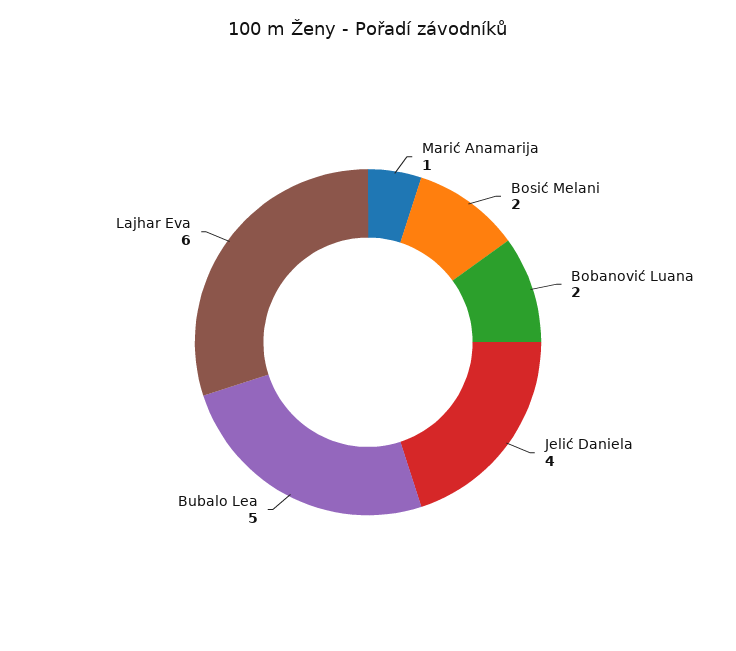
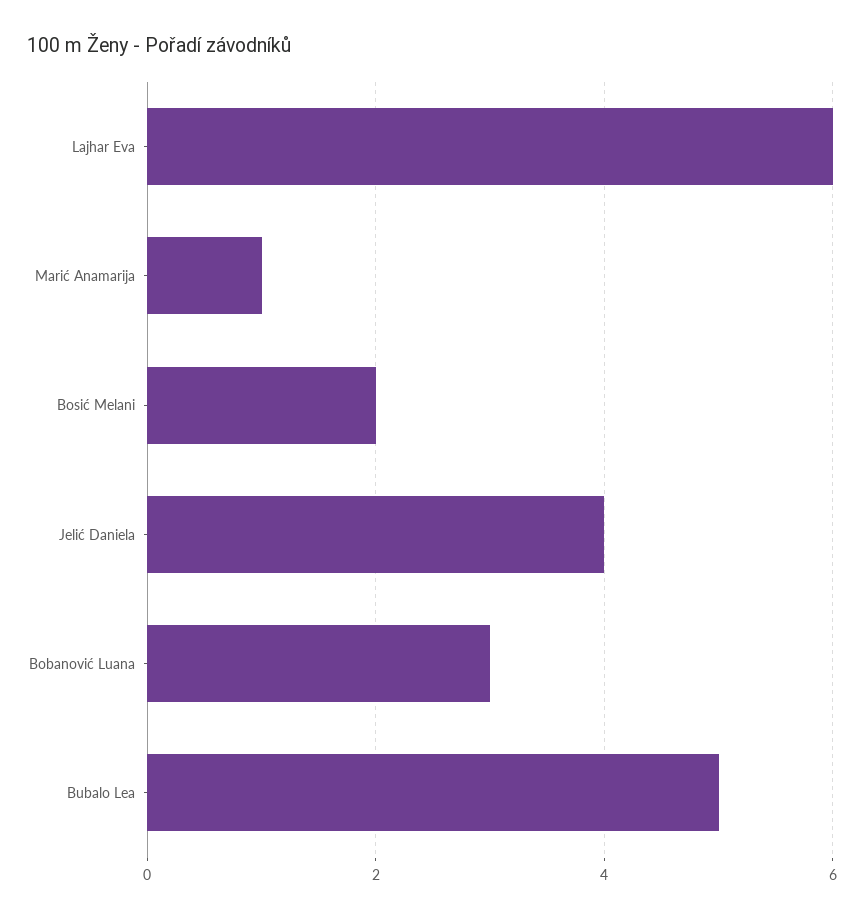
  {
    "Marić Anamarija": 1,
    "Bosić Melani": 2,
-   "Bobanović Luana": 2,
+   "Bobanović Luana": 3,
    "Jelić Daniela": 4,
    "Bubalo Lea": 5,
    "Lajhar Eva": 6
  }

